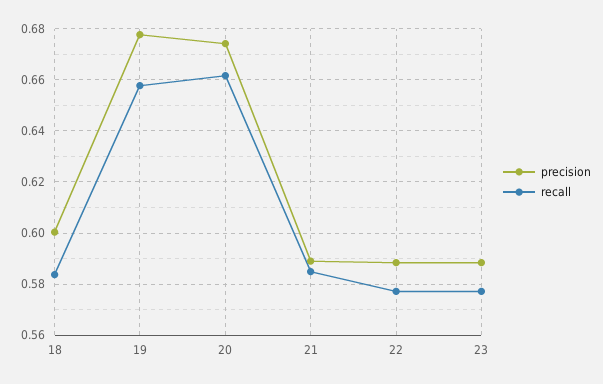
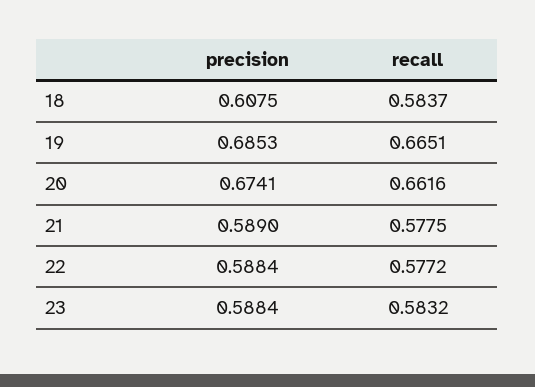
  {
    "precision": {
-     "18": 0.6,
+     "18": 0.6075,
-     "19": 0.6775,
+     "19": 0.6853,
      "20": 0.6741,
      "21": 0.589,
      "22": 0.5884,
      "23": 0.5884
    },
    "recall": {
      "18": 0.5837,
-     "19": 0.6575,
+     "19": 0.6651,
      "20": 0.6616,
-     "21": 0.585,
+     "21": 0.5775,
      "22": 0.5772,
-     "23": 0.5775
+     "23": 0.5832
    }
  }

